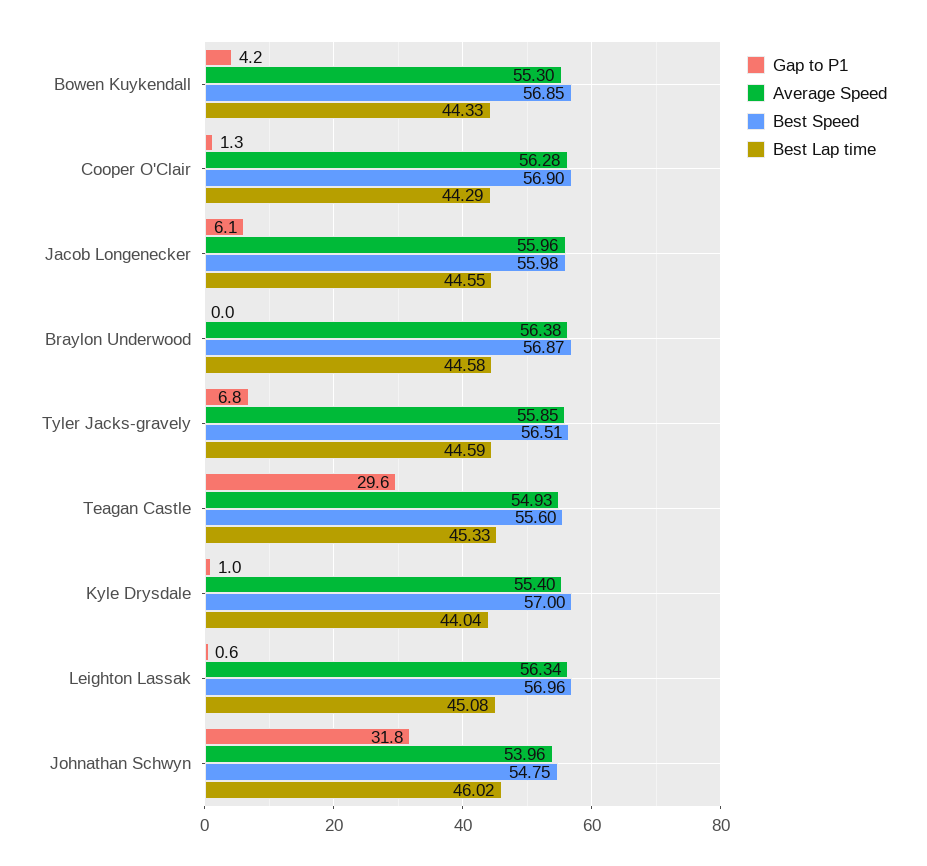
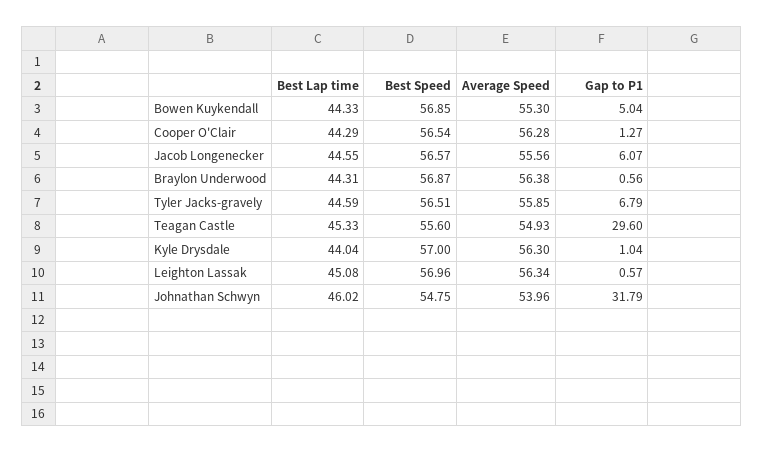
  {
    "Gap to P1": {
-     "Bowen Kuykendall": 4.2,
+     "Bowen Kuykendall": 5.04,
      "Cooper O'Clair": 1.27,
      "Jacob Longenecker": 6.07,
-     "Braylon Underwood": 0,
+     "Braylon Underwood": 0.56,
      "Tyler Jacks-gravely": 6.79,
      "Teagan Castle": 29.6,
      "Kyle Drysdale": 1.04,
      "Leighton Lassak": 0.57,
      "Johnathan Schwyn": 31.79
    },
    "Average Speed": {
      "Bowen Kuykendall": 55.3,
      "Cooper O'Clair": 56.28,
-     "Jacob Longenecker": 55.96,
+     "Jacob Longenecker": 55.56,
      "Braylon Underwood": 56.38,
      "Tyler Jacks-gravely": 55.85,
      "Teagan Castle": 54.93,
-     "Kyle Drysdale": 55.4,
+     "Kyle Drysdale": 56.3,
      "Leighton Lassak": 56.34,
      "Johnathan Schwyn": 53.96
    },
    "Best Speed": {
      "Bowen Kuykendall": 56.85,
-     "Cooper O'Clair": 56.9,
+     "Cooper O'Clair": 56.54,
-     "Jacob Longenecker": 55.98,
+     "Jacob Longenecker": 56.57,
      "Braylon Underwood": 56.87,
      "Tyler Jacks-gravely": 56.51,
      "Teagan Castle": 55.6,
      "Kyle Drysdale": 57,
      "Leighton Lassak": 56.96,
      "Johnathan Schwyn": 54.75
    },
    "Best Lap time": {
      "Bowen Kuykendall": 44.33,
      "Cooper O'Clair": 44.29,
      "Jacob Longenecker": 44.55,
-     "Braylon Underwood": 44.58,
+     "Braylon Underwood": 44.31,
      "Tyler Jacks-gravely": 44.59,
      "Teagan Castle": 45.33,
      "Kyle Drysdale": 44.04,
      "Leighton Lassak": 45.08,
      "Johnathan Schwyn": 46.02
    }
  }

